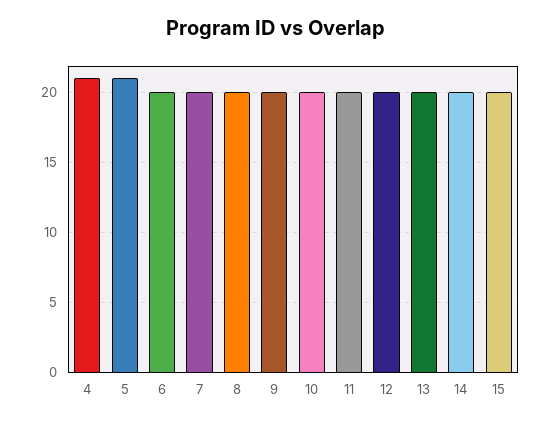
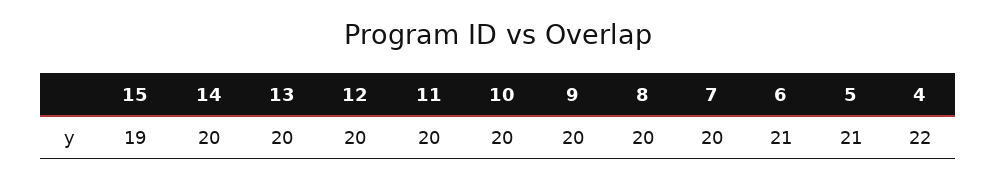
  {
-   "4": 21,
+   "4": 22,
    "5": 21,
-   "6": 20,
+   "6": 21,
    "7": 20,
    "8": 20,
    "9": 20,
    "10": 20,
    "11": 20,
    "12": 20,
    "13": 20,
    "14": 20,
-   "15": 20
+   "15": 19
  }

